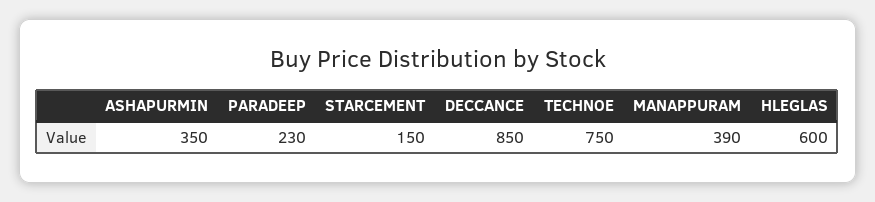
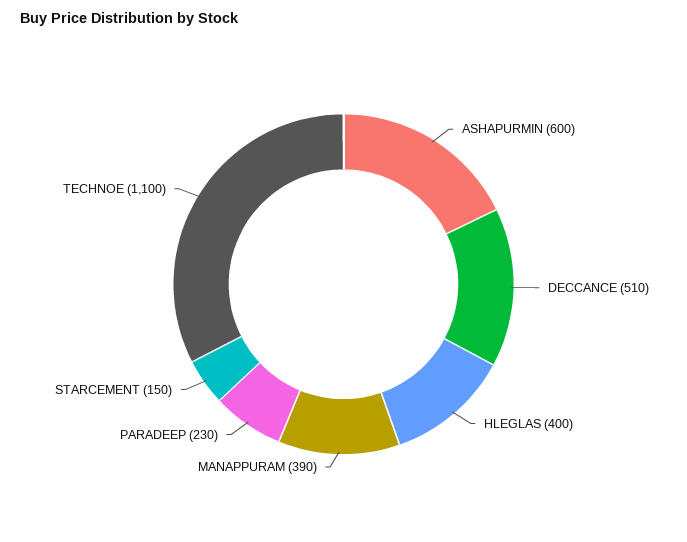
  {
-   "ASHAPURMIN": 350,
+   "ASHAPURMIN": 600,
    "PARADEEP": 230,
    "STARCEMENT": 150,
-   "DECCANCE": 850,
+   "DECCANCE": 510,
-   "TECHNOE": 750,
+   "TECHNOE": 1100,
    "MANAPPURAM": 390,
-   "HLEGLAS": 600
+   "HLEGLAS": 400
  }

